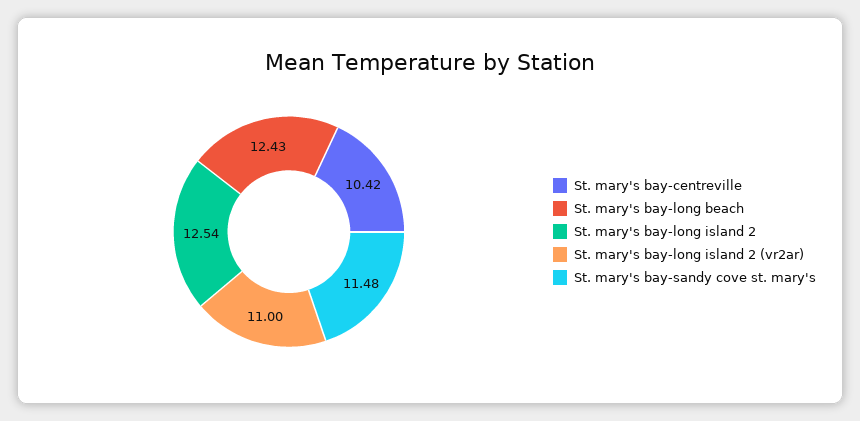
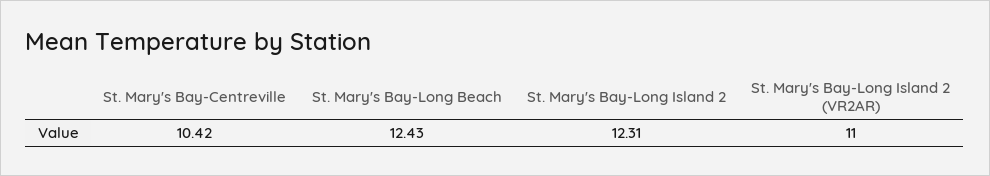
  {
    "St. mary's bay-centreville": 10.42,
    "St. mary's bay-long beach": 12.43,
-   "St. mary's bay-long island 2": 12.54,
+   "St. mary's bay-long island 2": 12.31,
-   "St. mary's bay-long island 2 (vr2ar)": 11,
+   "St. mary's bay-long island 2 (vr2ar)": 11
-   "St. mary's bay-sandy cove st. mary's": 11.48
  }

